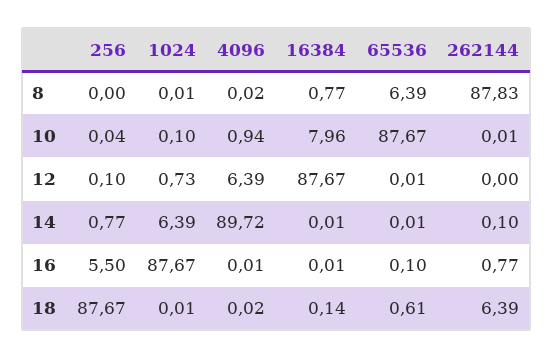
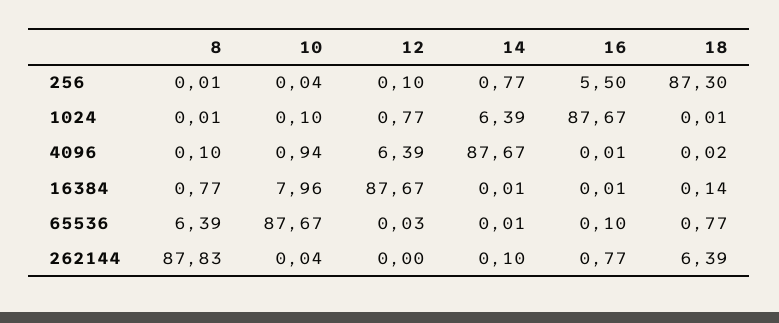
  {
    "256": {
-     "8": 0,
+     "8": 0.01,
      "10": 0.04,
      "12": 0.1,
      "14": 0.77,
      "16": 5.5,
-     "18": 87.67
+     "18": 87.3
    },
    "1024": {
      "8": 0.01,
      "10": 0.1,
-     "12": 0.73,
+     "12": 0.77,
      "14": 6.39,
      "16": 87.67,
      "18": 0.01
    },
    "4096": {
-     "8": 0.02,
+     "8": 0.1,
      "10": 0.94,
      "12": 6.39,
-     "14": 89.72,
+     "14": 87.67,
      "16": 0.01,
      "18": 0.02
    },
    "16384": {
      "8": 0.77,
      "10": 7.96,
      "12": 87.67,
      "14": 0.01,
      "16": 0.01,
      "18": 0.14
    },
    "65536": {
      "8": 6.39,
      "10": 87.67,
-     "12": 0.01,
+     "12": 0.03,
      "14": 0.01,
      "16": 0.1,
-     "18": 0.61
+     "18": 0.77
    },
    "262144": {
      "8": 87.83,
-     "10": 0.01,
+     "10": 0.04,
      "12": 0,
      "14": 0.1,
      "16": 0.77,
      "18": 6.39
    }
  }

